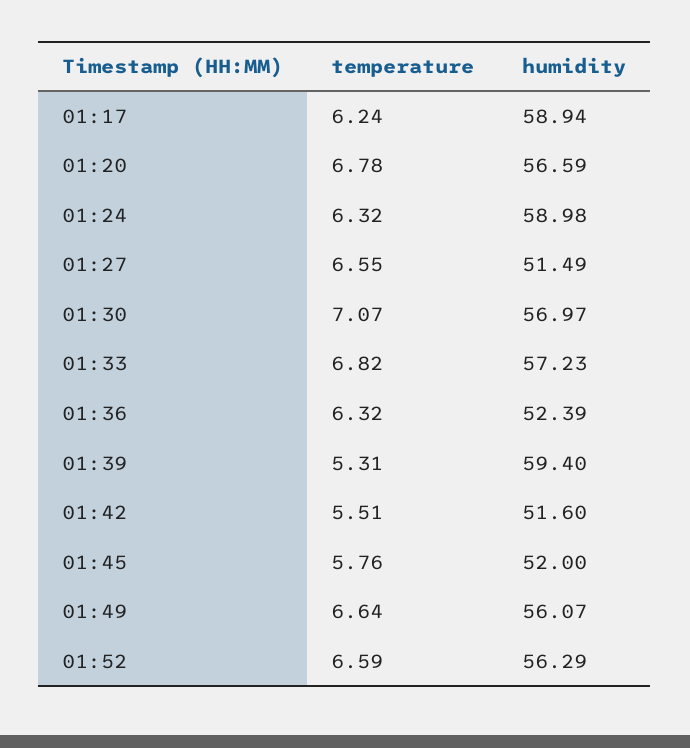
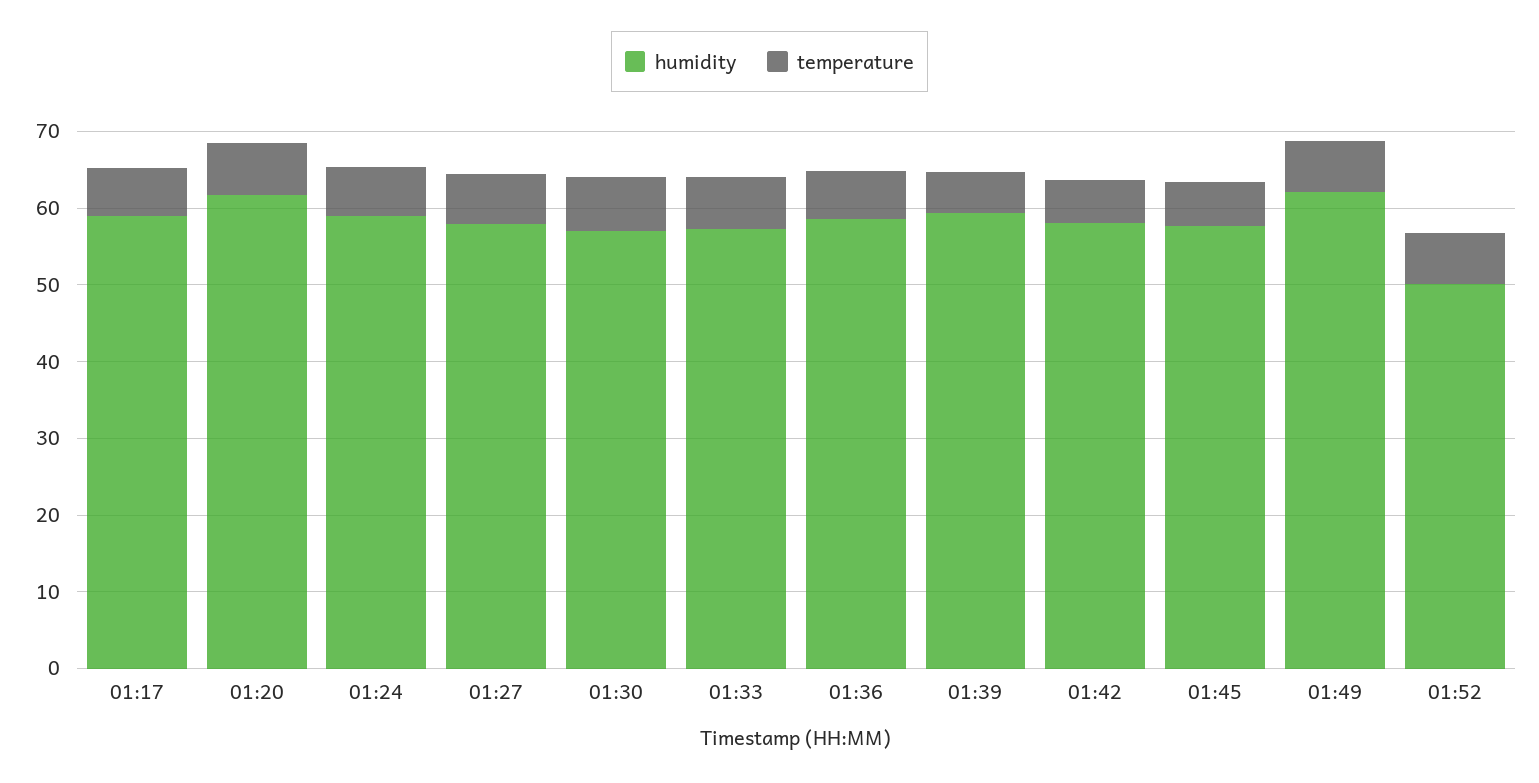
  {
    "temperature": {
      "01:17": 6.24,
      "01:20": 6.78,
      "01:24": 6.32,
      "01:27": 6.55,
      "01:30": 7.07,
      "01:33": 6.82,
      "01:36": 6.32,
      "01:39": 5.31,
      "01:42": 5.51,
      "01:45": 5.76,
      "01:49": 6.64,
      "01:52": 6.59
    },
    "humidity": {
      "01:17": 58.94,
-     "01:20": 56.59,
+     "01:20": 62,
      "01:24": 58.98,
-     "01:27": 51.49,
+     "01:27": 58,
      "01:30": 56.97,
      "01:33": 57.23,
-     "01:36": 52.39,
+     "01:36": 58,
      "01:39": 59.4,
-     "01:42": 51.6,
+     "01:42": 58,
-     "01:45": 52,
+     "01:45": 58,
-     "01:49": 56.07,
+     "01:49": 62,
-     "01:52": 56.29
+     "01:52": 50
    }
  }

